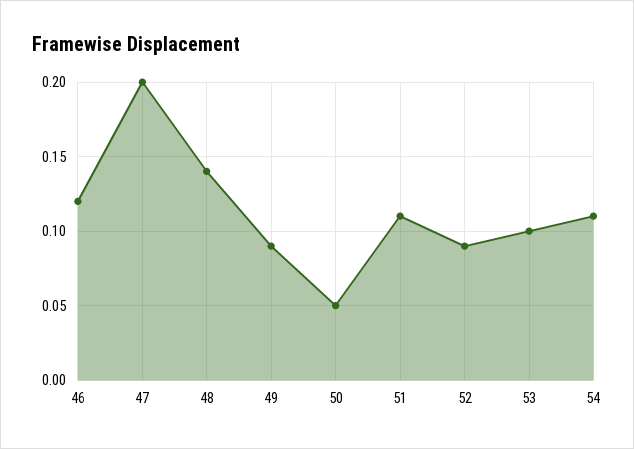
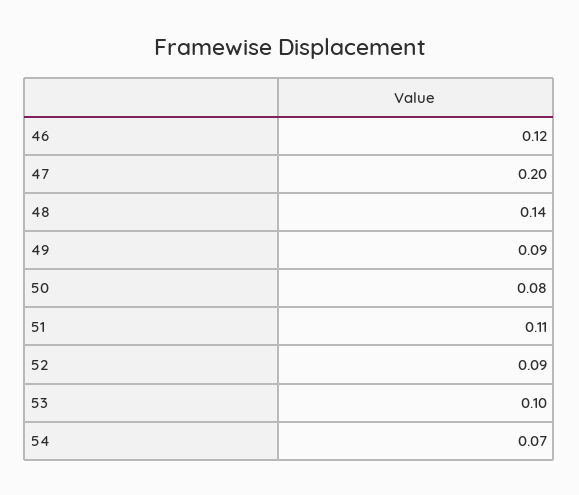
  {
    "46": 0.12,
    "47": 0.2,
    "48": 0.14,
    "49": 0.09,
-   "50": 0.05,
+   "50": 0.08,
    "51": 0.11,
    "52": 0.09,
    "53": 0.1,
-   "54": 0.11
+   "54": 0.07
  }

